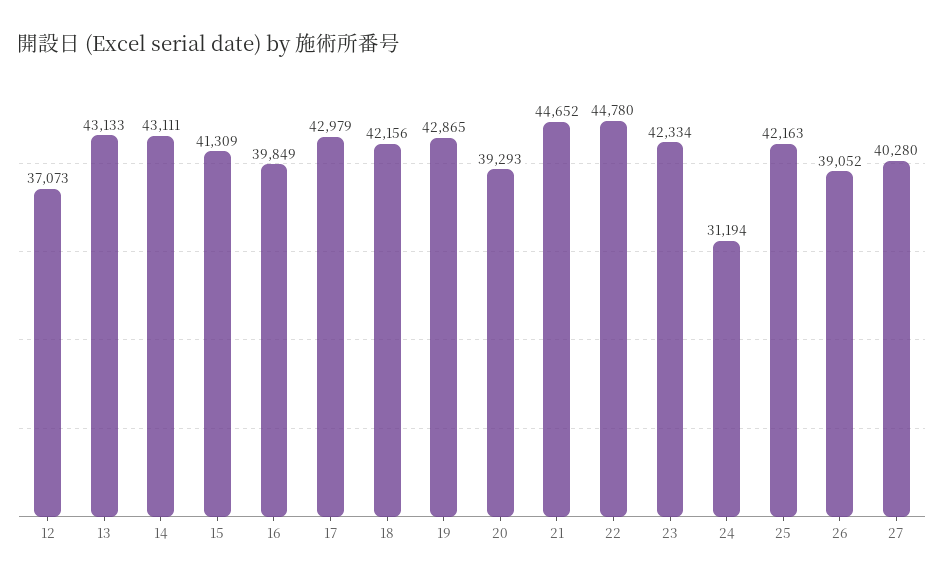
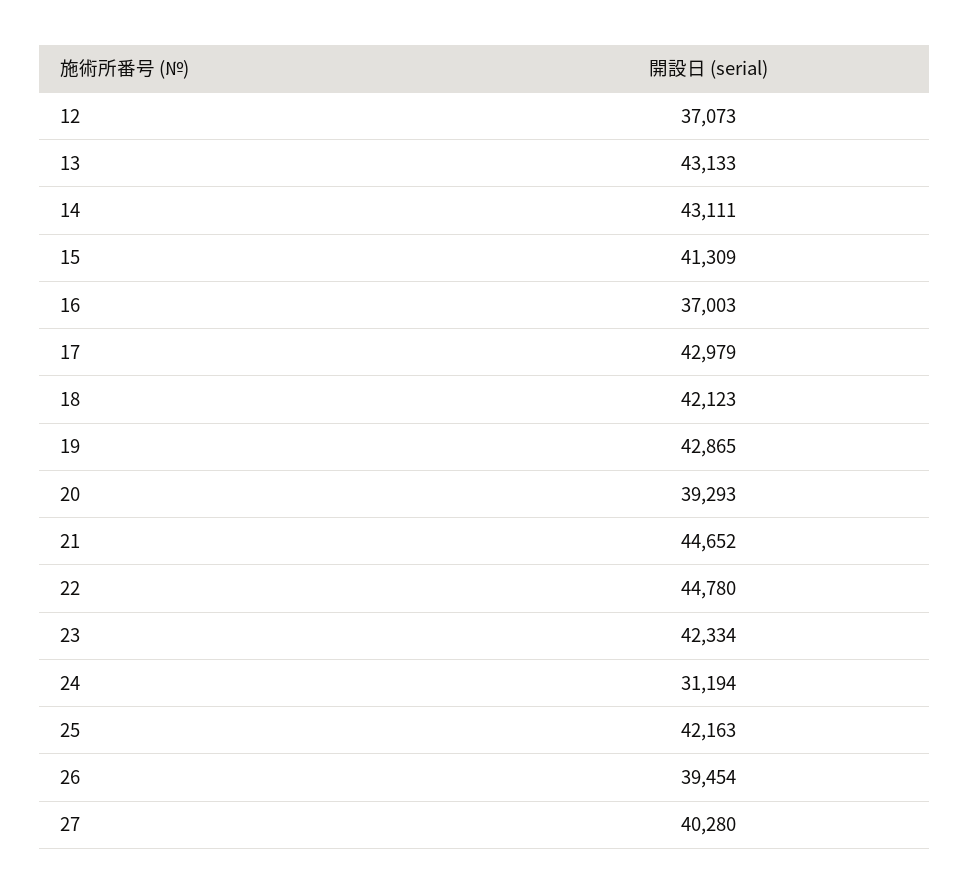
  {
    "12": 37073,
    "13": 43133,
    "14": 43111,
    "15": 41309,
-   "16": 39849,
+   "16": 37003,
    "17": 42979,
-   "18": 42156,
+   "18": 42123,
    "19": 42865,
    "20": 39293,
    "21": 44652,
    "22": 44780,
    "23": 42334,
    "24": 31194,
    "25": 42163,
-   "26": 39052,
+   "26": 39454,
    "27": 40280
  }

